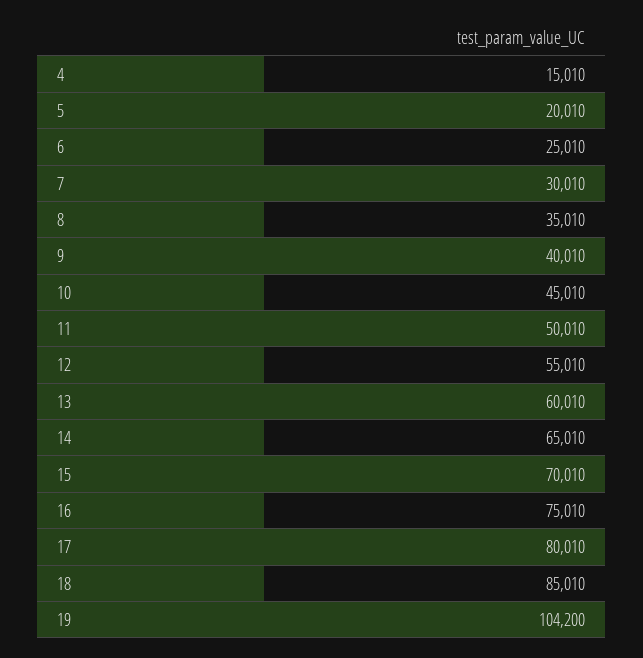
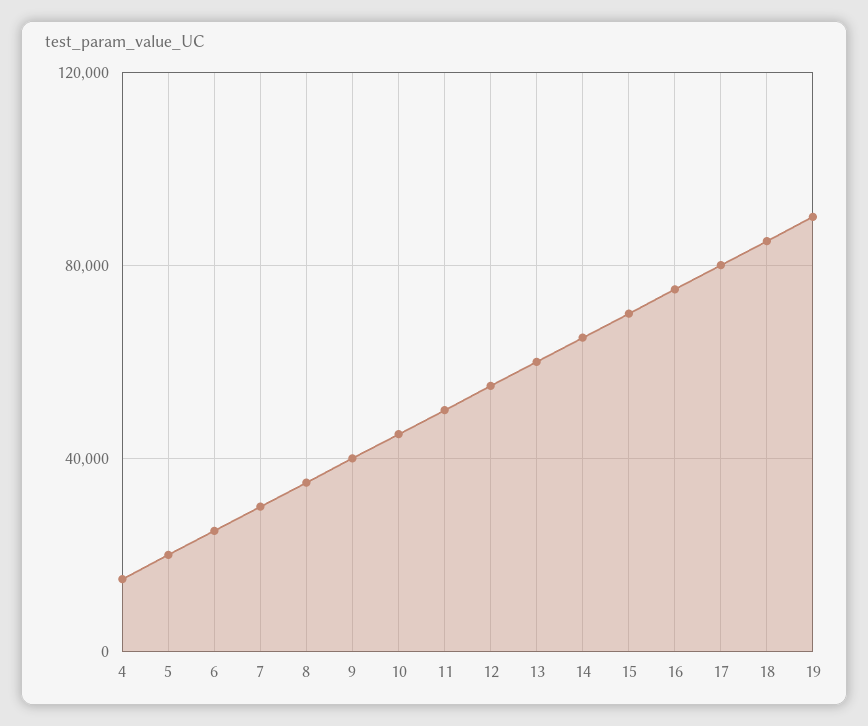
  {
    "4": 15010,
    "5": 20010,
    "6": 25010,
    "7": 30010,
    "8": 35010,
    "9": 40010,
    "10": 45010,
    "11": 50010,
    "12": 55010,
    "13": 60010,
    "14": 65010,
    "15": 70010,
    "16": 75010,
    "17": 80010,
    "18": 85010,
-   "19": 104200
+   "19": 90000
  }

